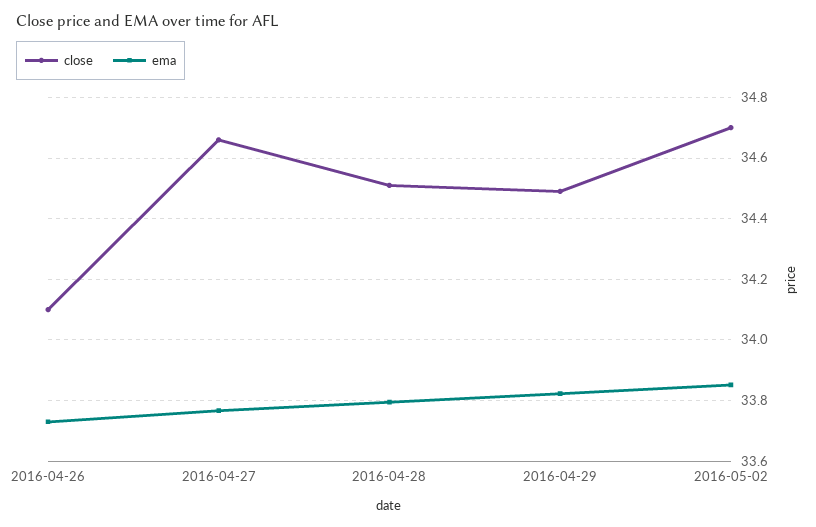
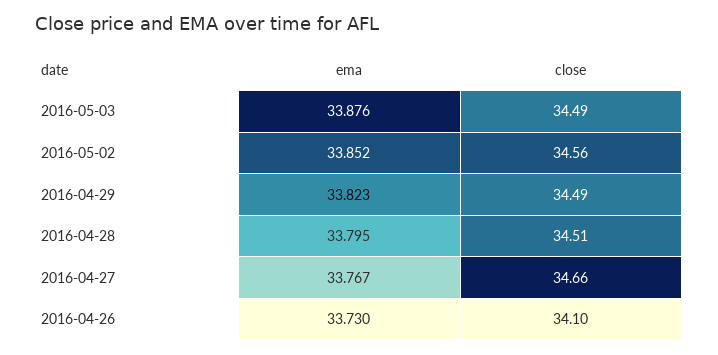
  {
    "close": {
      "2016-04-26": 34.1,
      "2016-04-27": 34.66,
      "2016-04-28": 34.51,
      "2016-04-29": 34.49,
-     "2016-05-02": 34.7
+     "2016-05-02": 34.56,
+     "2016-05-03": 34.49
    },
    "ema": {
      "2016-04-26": 33.73,
      "2016-04-27": 33.767,
      "2016-04-28": 33.795,
      "2016-04-29": 33.823,
-     "2016-05-02": 33.852
+     "2016-05-02": 33.852,
+     "2016-05-03": 33.876
    }
  }

